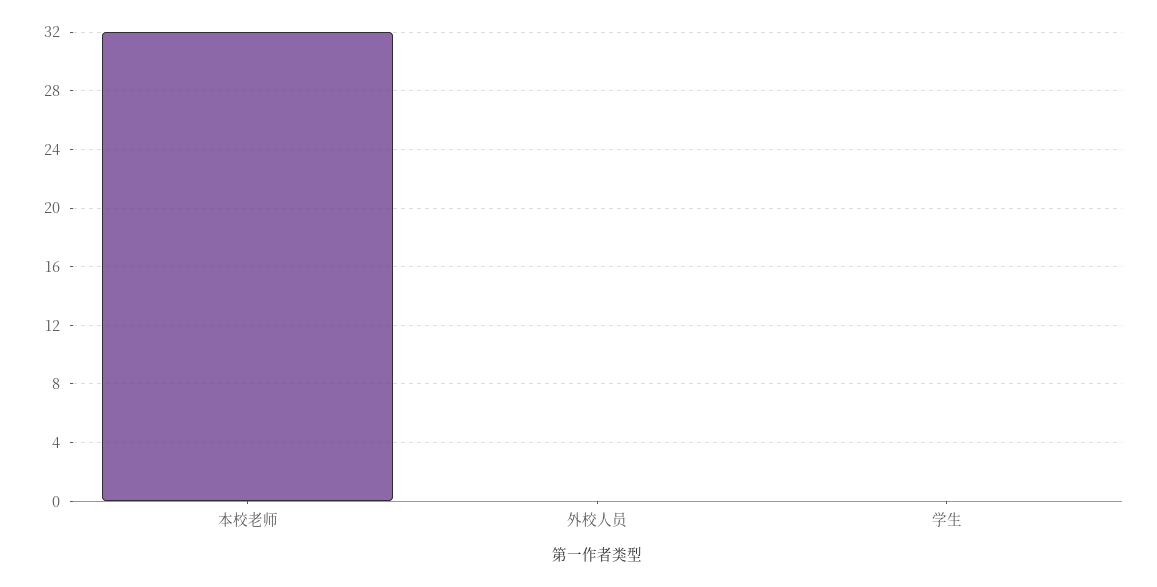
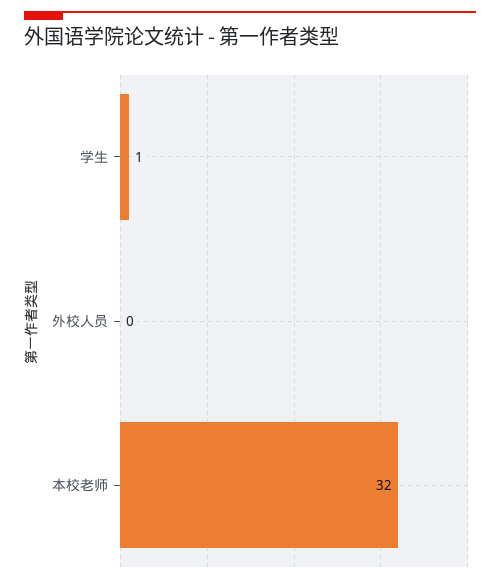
  {
    "本校老师": 32,
    "外校人员": 0,
-   "学生": 0
+   "学生": 1
  }

